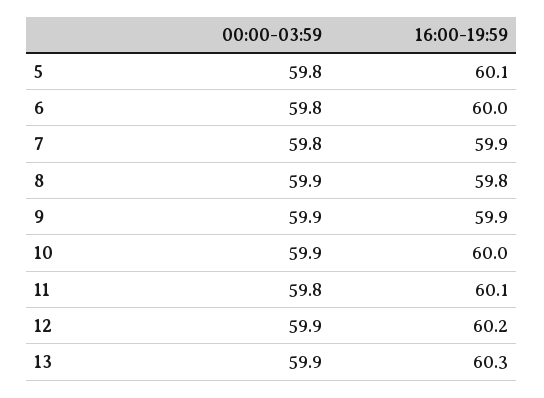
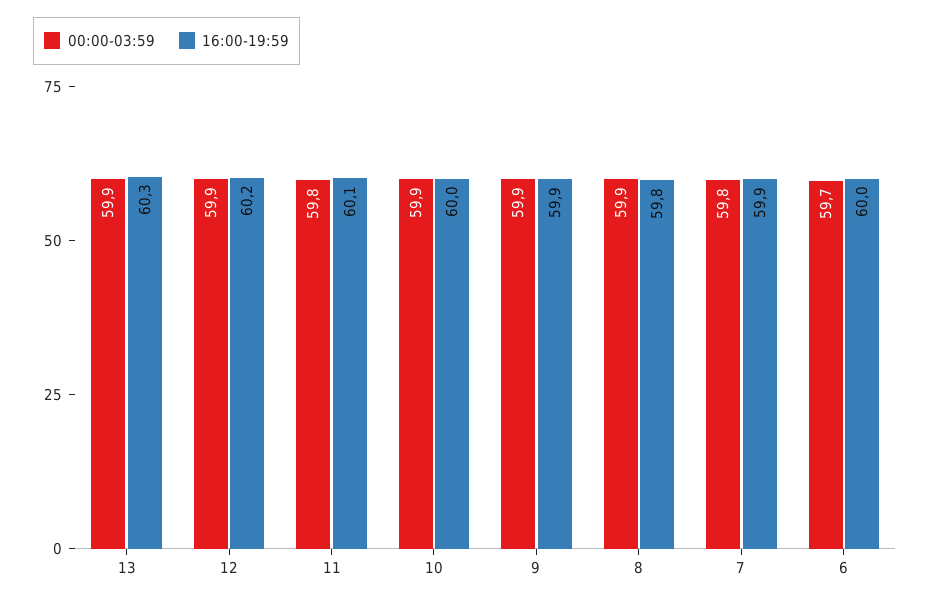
  {
    "00:00-03:59": {
-     "5": 59.8,
-     "6": 59.8,
+     "6": 59.7,
      "7": 59.8,
      "8": 59.9,
      "9": 59.9,
      "10": 59.9,
      "11": 59.8,
      "12": 59.9,
      "13": 59.9
    },
    "16:00-19:59": {
-     "5": 60.1,
      "6": 60,
      "7": 59.9,
      "8": 59.8,
      "9": 59.9,
      "10": 60,
      "11": 60.1,
      "12": 60.2,
      "13": 60.3
    }
  }

